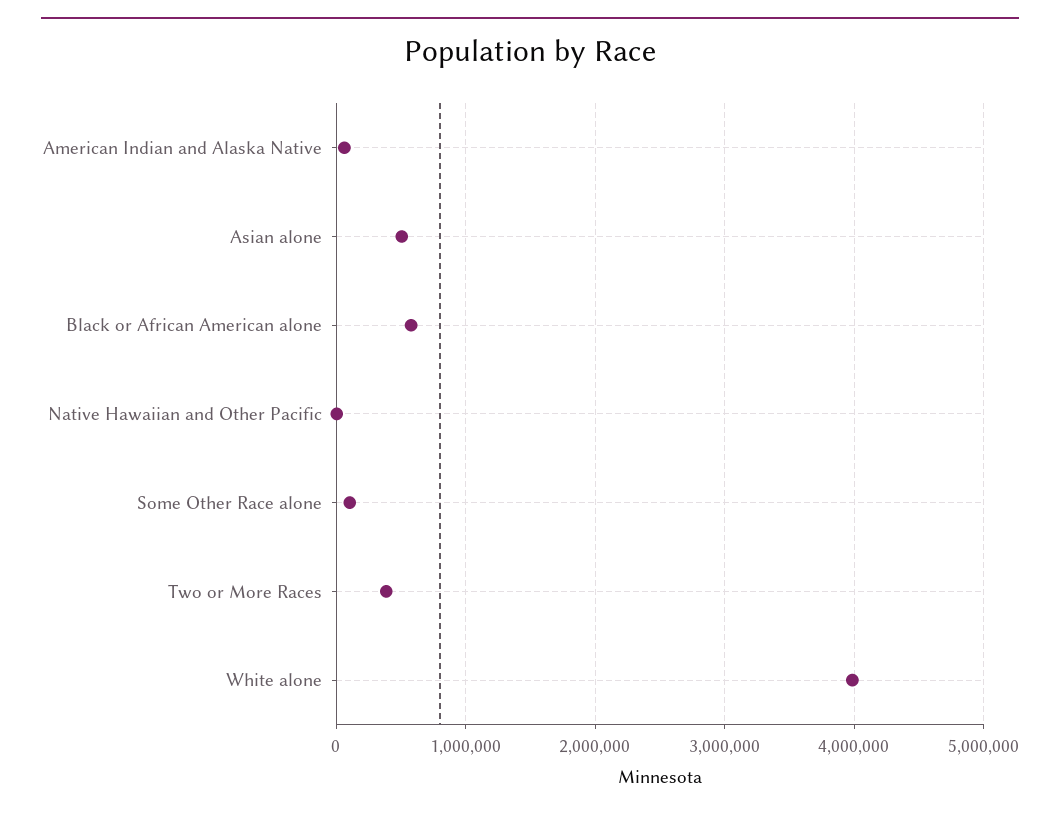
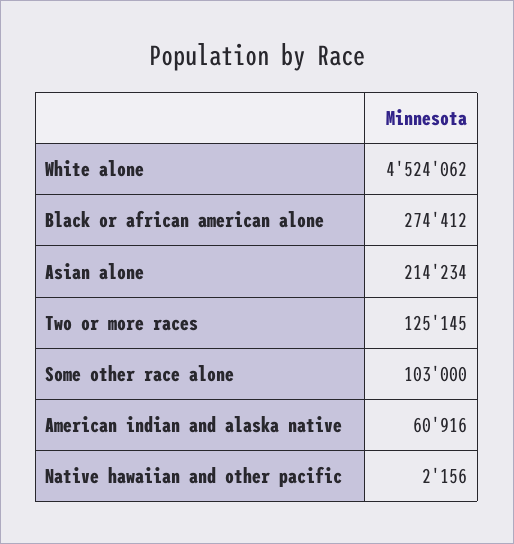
  {
    "American Indian and Alaska Native": 60916,
-   "Asian alone": 500000,
+   "Asian alone": 214234,
-   "Black or African American alone": 600000,
+   "Black or African American alone": 274412,
    "Native Hawaiian and Other Pacific": 2156,
    "Some Other Race alone": 103000,
-   "Two or More Races": 400000,
+   "Two or More Races": 125145,
-   "White alone": 4000000
+   "White alone": 4524062
  }

